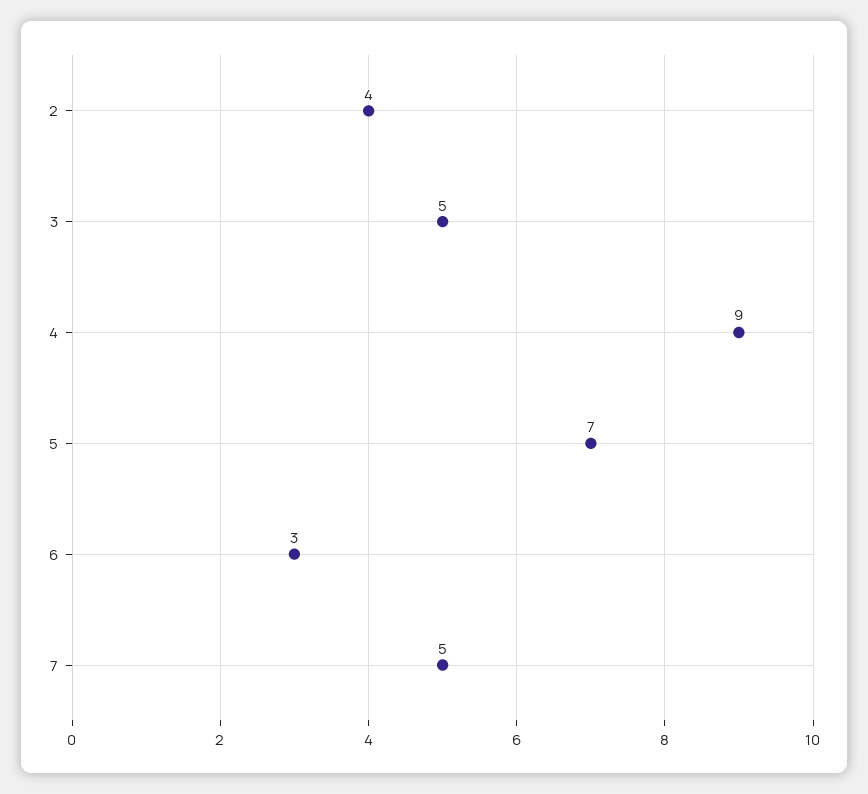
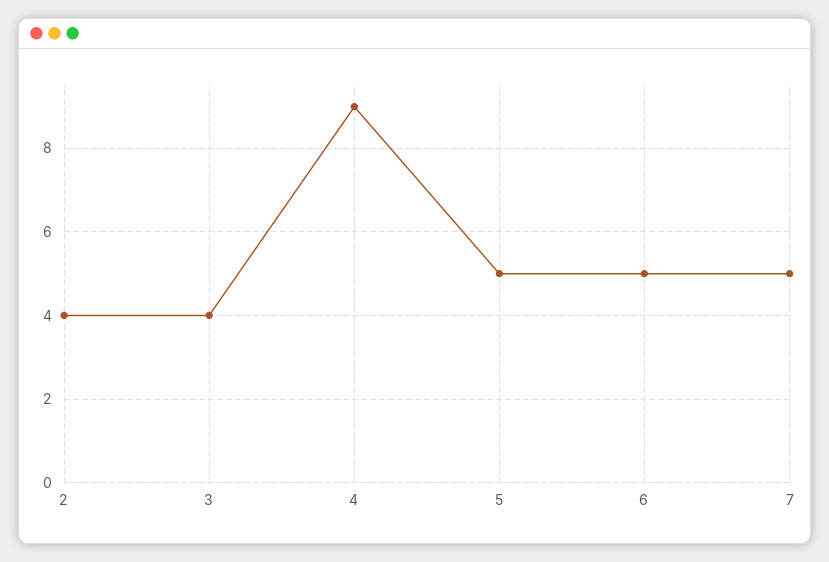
  {
    "2": 4,
-   "3": 5,
+   "3": 4,
    "4": 9,
-   "5": 7,
+   "5": 5,
-   "6": 3,
+   "6": 5,
    "7": 5
  }

